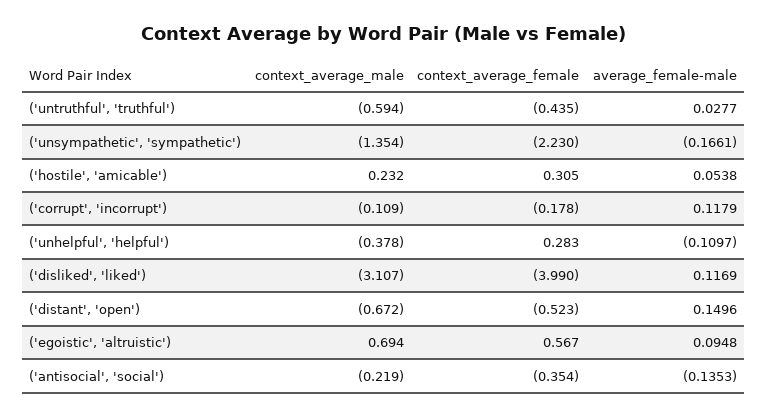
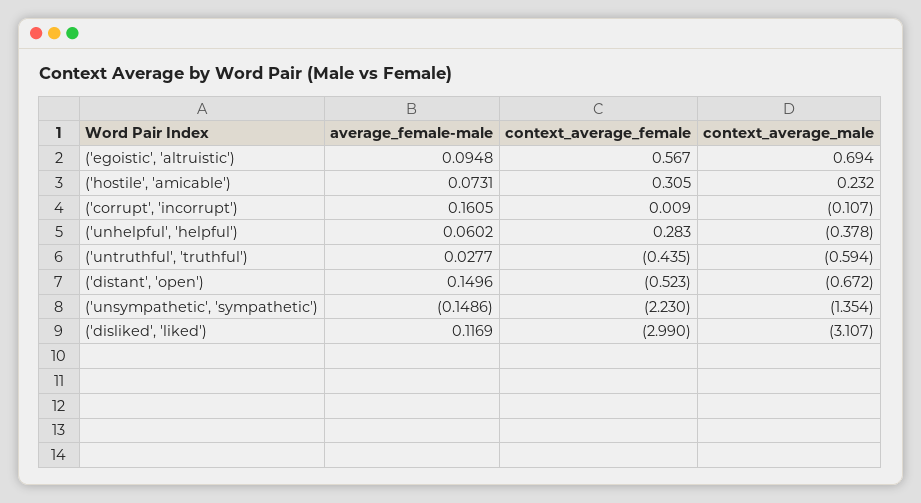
  {
    "context_average_male": {
      "('untruthful', 'truthful')": -0.594,
      "('unsympathetic', 'sympathetic')": -1.354,
      "('hostile', 'amicable')": 0.232,
-     "('corrupt', 'incorrupt')": -0.109,
+     "('corrupt', 'incorrupt')": -0.107,
      "('unhelpful', 'helpful')": -0.378,
      "('disliked', 'liked')": -3.107,
      "('distant', 'open')": -0.672,
-     "('egoistic', 'altruistic')": 0.694,
+     "('egoistic', 'altruistic')": 0.694
-     "('antisocial', 'social')": -0.219
    },
    "context_average_female": {
      "('untruthful', 'truthful')": -0.435,
      "('unsympathetic', 'sympathetic')": -2.23,
      "('hostile', 'amicable')": 0.305,
-     "('corrupt', 'incorrupt')": -0.178,
+     "('corrupt', 'incorrupt')": 0.009,
      "('unhelpful', 'helpful')": 0.283,
-     "('disliked', 'liked')": -3.99,
+     "('disliked', 'liked')": -2.99,
      "('distant', 'open')": -0.523,
-     "('egoistic', 'altruistic')": 0.567,
+     "('egoistic', 'altruistic')": 0.567
-     "('antisocial', 'social')": -0.354
    },
    "average_female-male": {
      "('untruthful', 'truthful')": 0.0277,
-     "('unsympathetic', 'sympathetic')": -0.1661,
+     "('unsympathetic', 'sympathetic')": -0.1486,
-     "('hostile', 'amicable')": 0.0538,
+     "('hostile', 'amicable')": 0.0731,
-     "('corrupt', 'incorrupt')": 0.1179,
+     "('corrupt', 'incorrupt')": 0.1605,
-     "('unhelpful', 'helpful')": -0.1097,
+     "('unhelpful', 'helpful')": 0.0602,
      "('disliked', 'liked')": 0.1169,
      "('distant', 'open')": 0.1496,
-     "('egoistic', 'altruistic')": 0.0948,
+     "('egoistic', 'altruistic')": 0.0948
-     "('antisocial', 'social')": -0.1353
    }
  }

